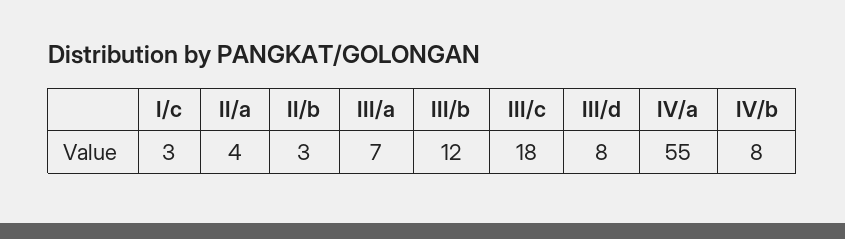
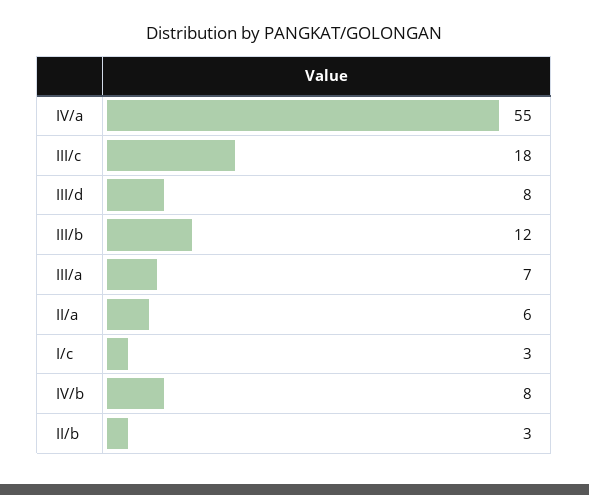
  {
    "I/c": 3,
-   "II/a": 4,
+   "II/a": 6,
    "II/b": 3,
    "III/a": 7,
    "III/b": 12,
    "III/c": 18,
    "III/d": 8,
    "IV/a": 55,
    "IV/b": 8
  }

